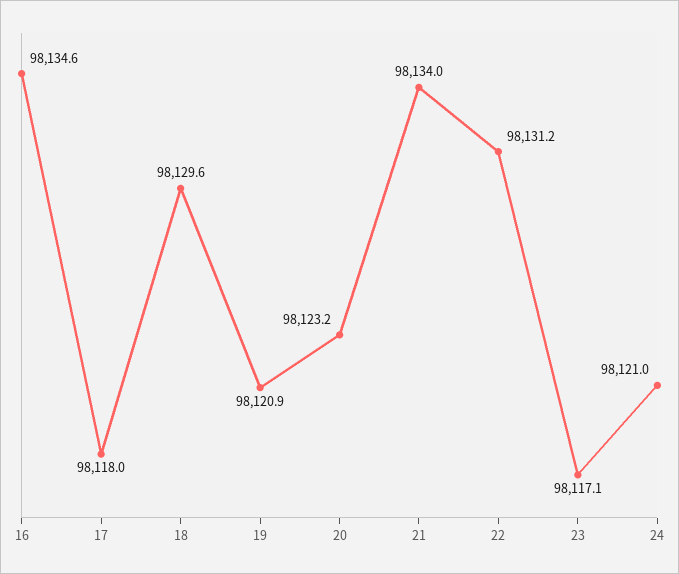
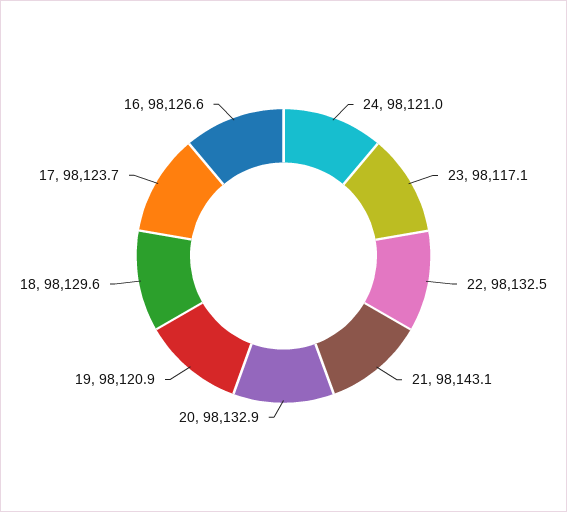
  {
-   "16": 98134.6,
+   "16": 98126.6,
-   "17": 98118,
+   "17": 98123.7,
    "18": 98129.6,
    "19": 98120.9,
-   "20": 98123.2,
+   "20": 98132.9,
-   "21": 98134,
+   "21": 98143.1,
-   "22": 98131.2,
+   "22": 98132.5,
    "23": 98117.1,
    "24": 98121
  }

